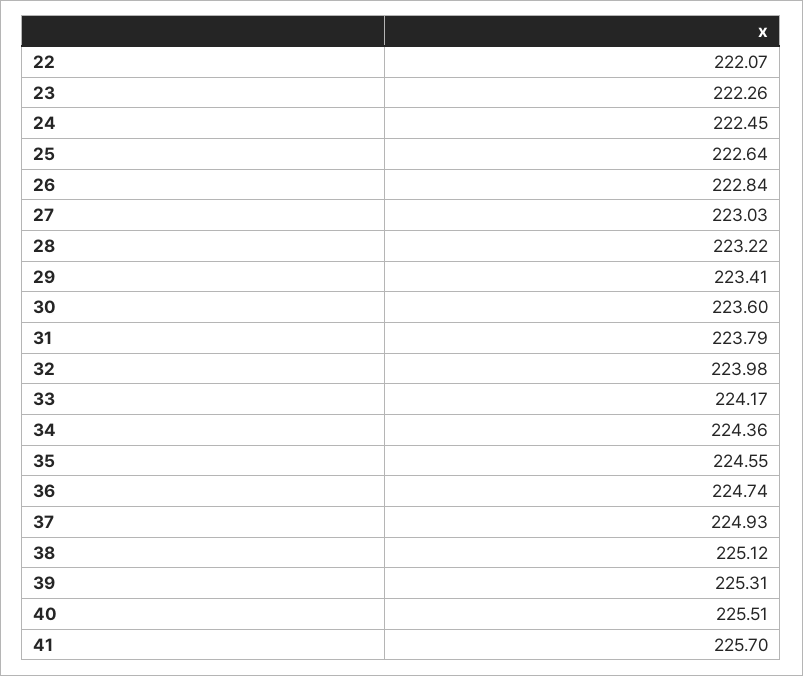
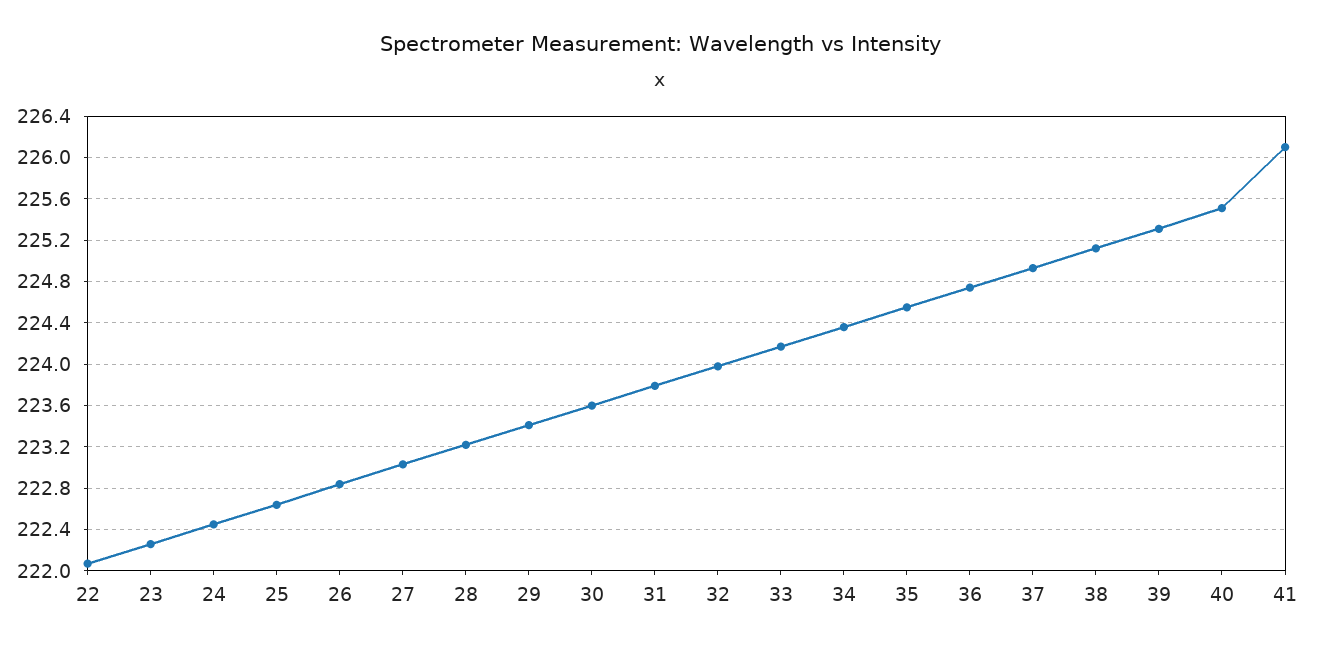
  {
    "22": 222.07,
    "23": 222.26,
    "24": 222.45,
    "25": 222.64,
    "26": 222.84,
    "27": 223.03,
    "28": 223.22,
    "29": 223.41,
    "30": 223.6,
    "31": 223.79,
    "32": 223.98,
    "33": 224.17,
    "34": 224.36,
    "35": 224.55,
    "36": 224.74,
    "37": 224.93,
    "38": 225.12,
    "39": 225.31,
    "40": 225.51,
-   "41": 225.7
+   "41": 226.1
  }

